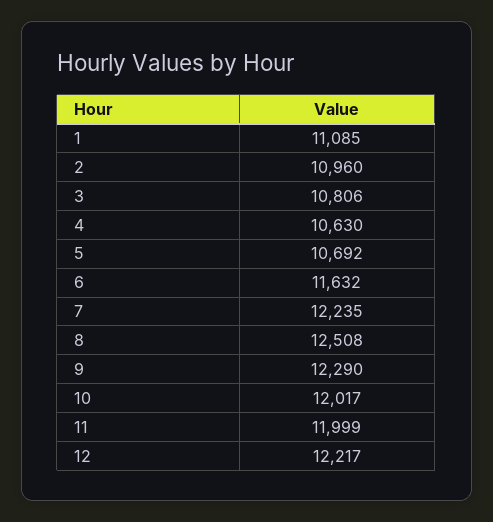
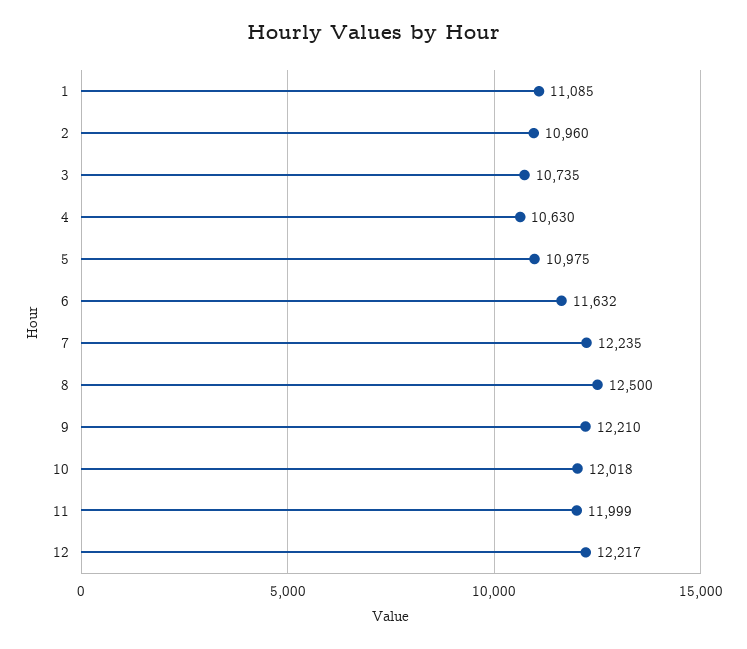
  {
    "1": 11085,
    "2": 10960,
-   "3": 10806,
+   "3": 10735,
    "4": 10630,
-   "5": 10692,
+   "5": 10975,
    "6": 11632,
    "7": 12235,
-   "8": 12508,
+   "8": 12500,
-   "9": 12290,
+   "9": 12210,
-   "10": 12017,
+   "10": 12018,
    "11": 11999,
    "12": 12217
  }

